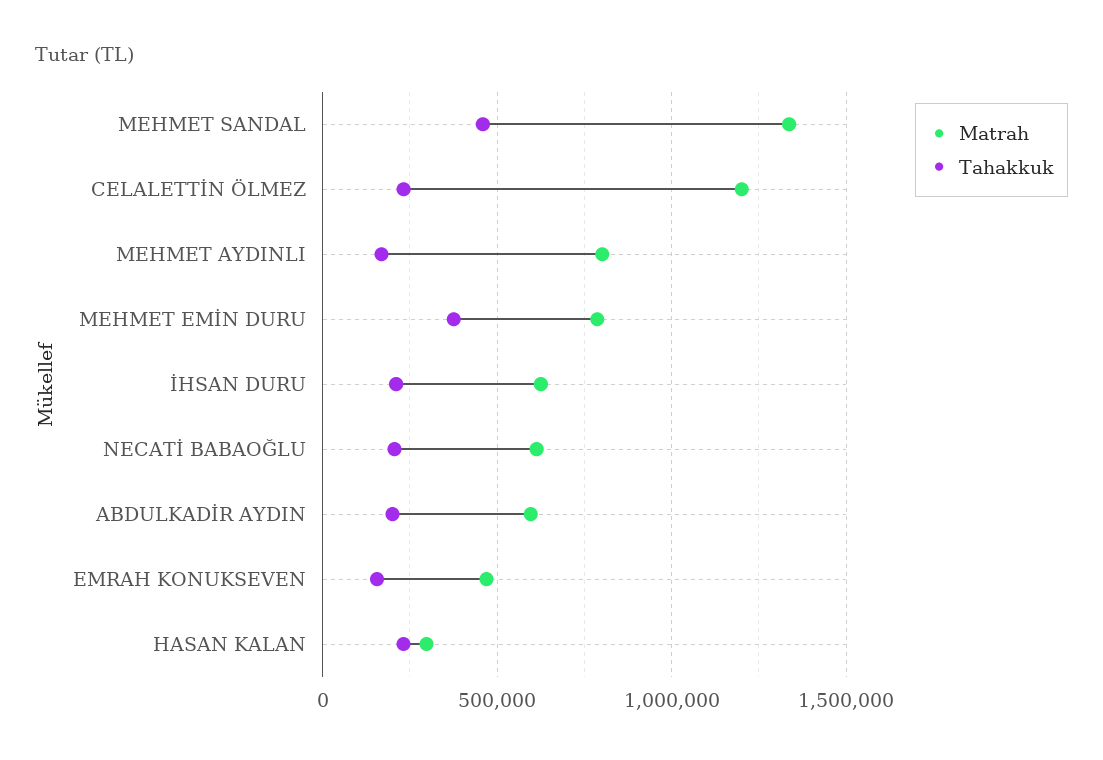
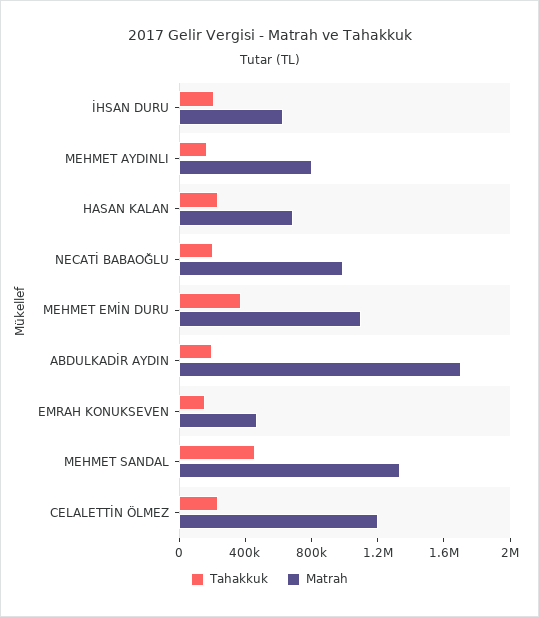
  {
    "Matrah": {
      "MEHMET SANDAL": 1350000,
      "CELALETTİN ÖLMEZ": 1200000,
      "MEHMET AYDINLI": 800000,
-     "MEHMET EMİN DURU": 800000,
+     "MEHMET EMİN DURU": 1100000,
      "İHSAN DURU": 650000,
-     "NECATİ BABAOĞLU": 600000,
+     "NECATİ BABAOĞLU": 1000000,
-     "ABDULKADİR AYDIN": 600000,
+     "ABDULKADİR AYDIN": 1700000,
      "EMRAH KONUKSEVEN": 450000,
-     "HASAN KALAN": 300000
+     "HASAN KALAN": 700000
    },
    "Tahakkuk": {
      "MEHMET SANDAL": 450000,
      "CELALETTİN ÖLMEZ": 250000,
      "MEHMET AYDINLI": 150000,
      "MEHMET EMİN DURU": 400000,
      "İHSAN DURU": 200000,
      "NECATİ BABAOĞLU": 200000,
      "ABDULKADİR AYDIN": 200000,
      "EMRAH KONUKSEVEN": 150000,
      "HASAN KALAN": 250000
    }
  }

